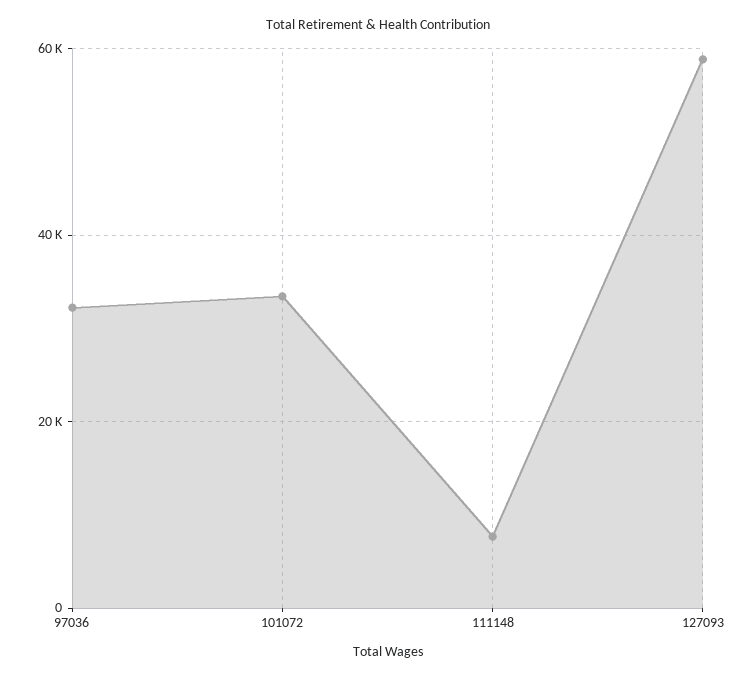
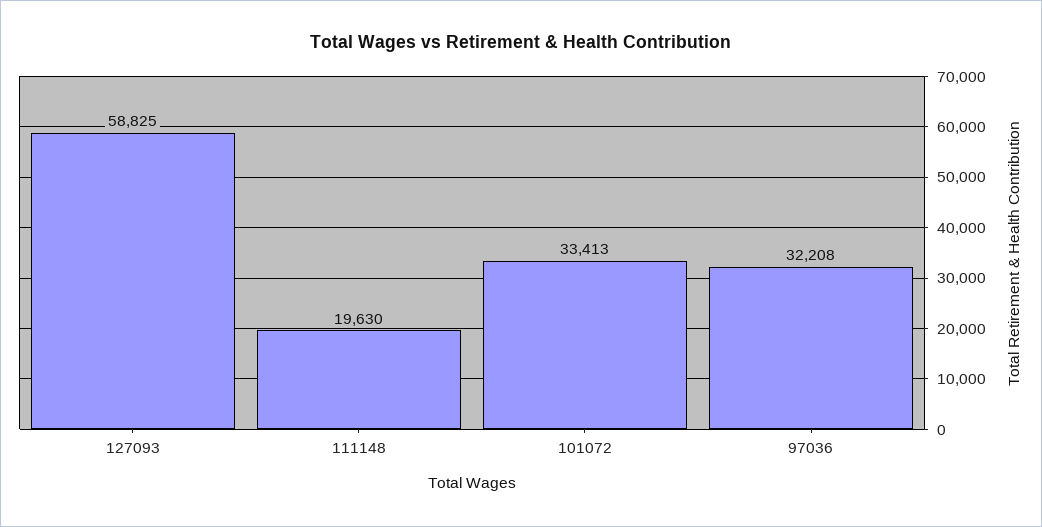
  {
    "97036": 32208,
    "101072": 33413,
-   "111148": 8000,
+   "111148": 19630,
    "127093": 58825
  }

